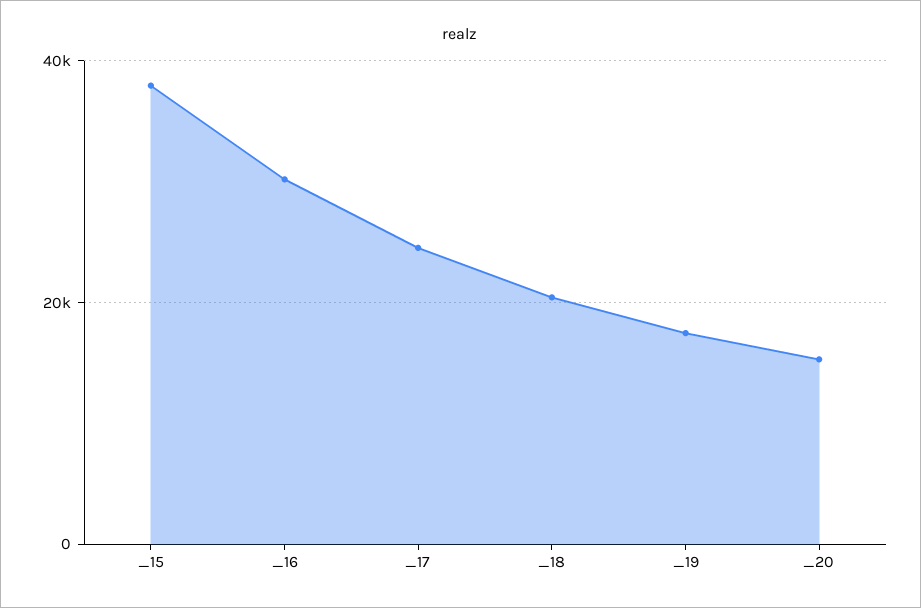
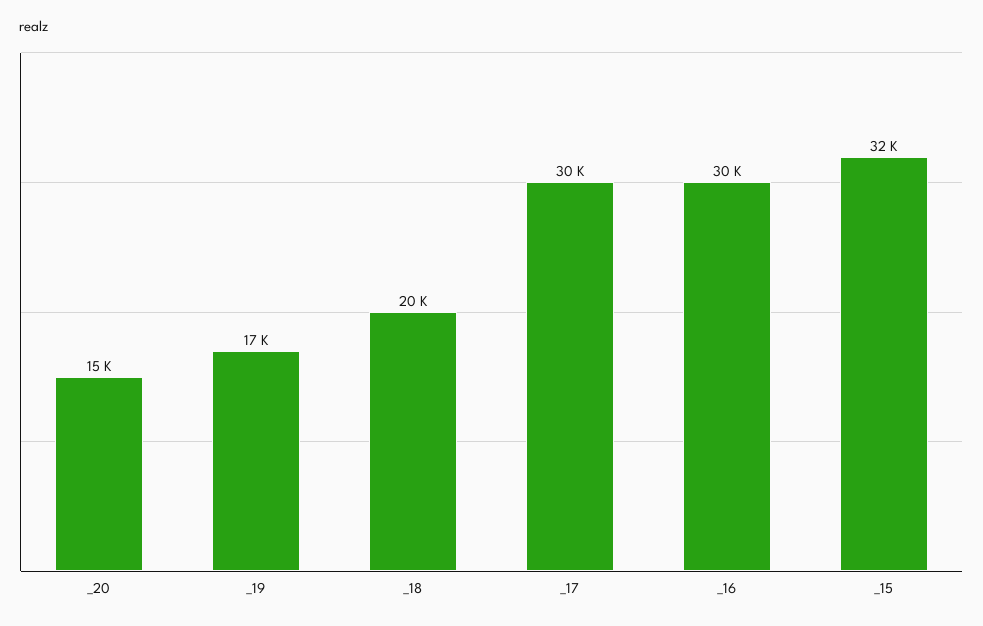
  {
-   "_15": 38000,
+   "_15": 32000,
    "_16": 30000,
-   "_17": 24000,
+   "_17": 30000,
    "_18": 20000,
    "_19": 17000,
    "_20": 15000
  }

